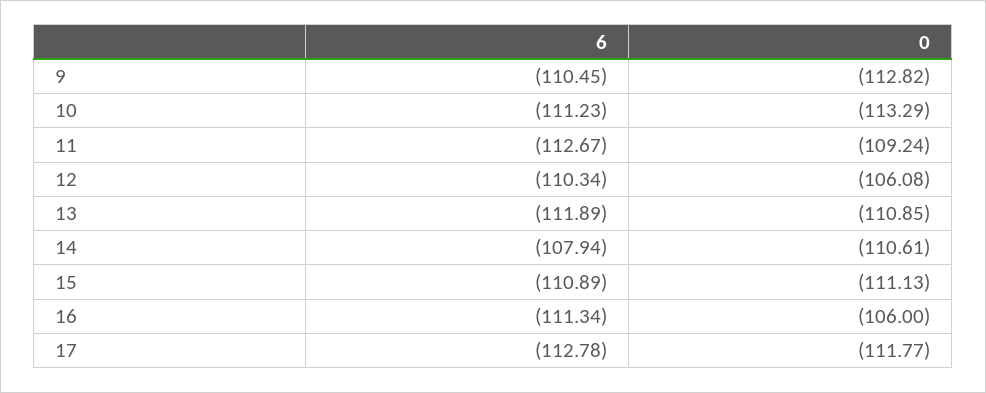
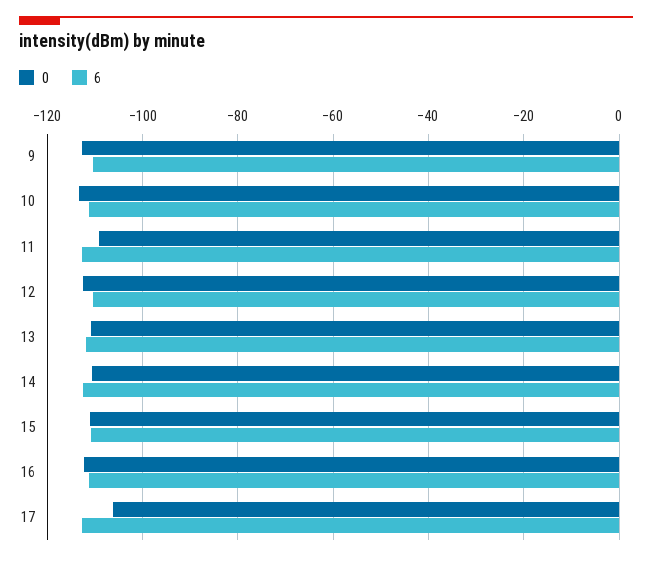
  {
    "6": {
      "9": -110.45,
      "10": -111.23,
      "11": -112.67,
      "12": -110.34,
      "13": -111.89,
-     "14": -107.94,
+     "14": -112,
      "15": -110.89,
      "16": -111.34,
      "17": -112.78
    },
    "0": {
      "9": -112.82,
      "10": -113.29,
      "11": -109.24,
-     "12": -106.08,
+     "12": -112,
      "13": -110.85,
      "14": -110.61,
      "15": -111.13,
-     "16": -106,
+     "16": -112,
-     "17": -111.77
+     "17": -106
    }
  }

